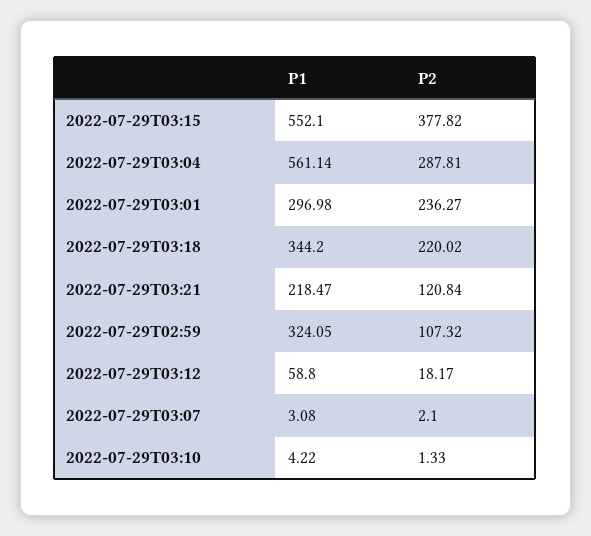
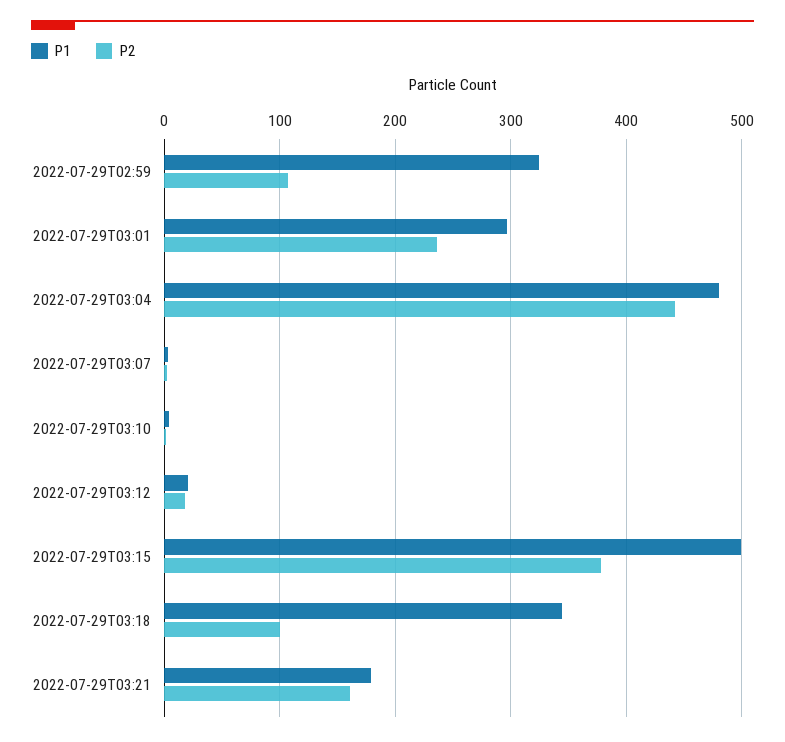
  {
    "P1": {
-     "2022-07-29T03:15": 552.1,
+     "2022-07-29T03:15": 500,
-     "2022-07-29T03:04": 561.14,
+     "2022-07-29T03:04": 480,
      "2022-07-29T03:01": 296.98,
      "2022-07-29T03:18": 344.2,
-     "2022-07-29T03:21": 218.47,
+     "2022-07-29T03:21": 180,
      "2022-07-29T02:59": 324.05,
-     "2022-07-29T03:12": 58.8,
+     "2022-07-29T03:12": 20,
      "2022-07-29T03:07": 3.08,
      "2022-07-29T03:10": 4.22
    },
    "P2": {
      "2022-07-29T03:15": 377.82,
-     "2022-07-29T03:04": 287.81,
+     "2022-07-29T03:04": 440,
      "2022-07-29T03:01": 236.27,
-     "2022-07-29T03:18": 220.02,
+     "2022-07-29T03:18": 100,
-     "2022-07-29T03:21": 120.84,
+     "2022-07-29T03:21": 160,
      "2022-07-29T02:59": 107.32,
      "2022-07-29T03:12": 18.17,
      "2022-07-29T03:07": 2.1,
      "2022-07-29T03:10": 1.33
    }
  }

